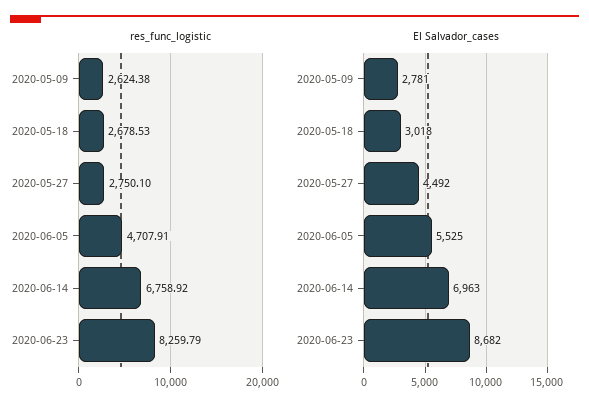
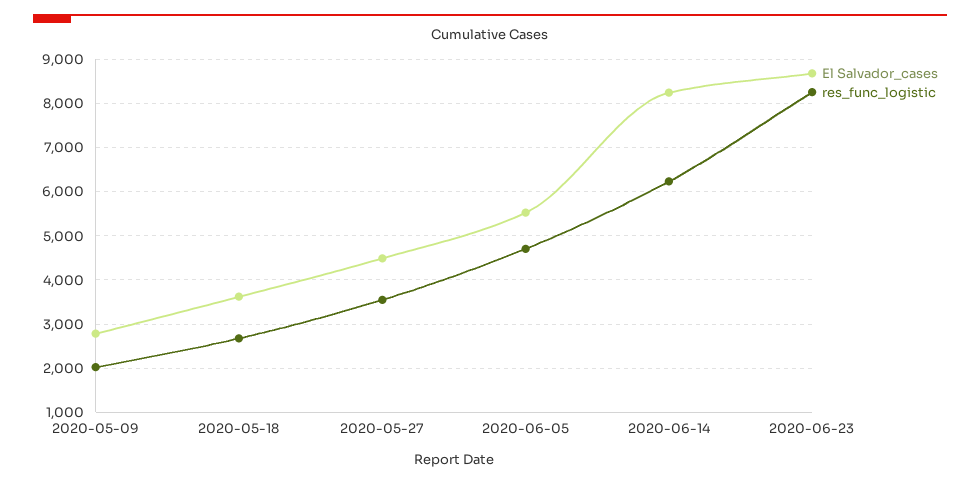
  {
    "res_func_logistic": {
-     "2020-05-09": 2624.38,
+     "2020-05-09": 2000,
      "2020-05-18": 2678.53,
-     "2020-05-27": 2750.1,
+     "2020-05-27": 3600,
      "2020-06-05": 4707.91,
-     "2020-06-14": 6758.92,
+     "2020-06-14": 6200,
      "2020-06-23": 8259.79
    },
    "El Salvador_cases": {
      "2020-05-09": 2781,
-     "2020-05-18": 3018,
+     "2020-05-18": 3600,
      "2020-05-27": 4492,
      "2020-06-05": 5525,
-     "2020-06-14": 6963,
+     "2020-06-14": 8200,
      "2020-06-23": 8682
    }
  }

